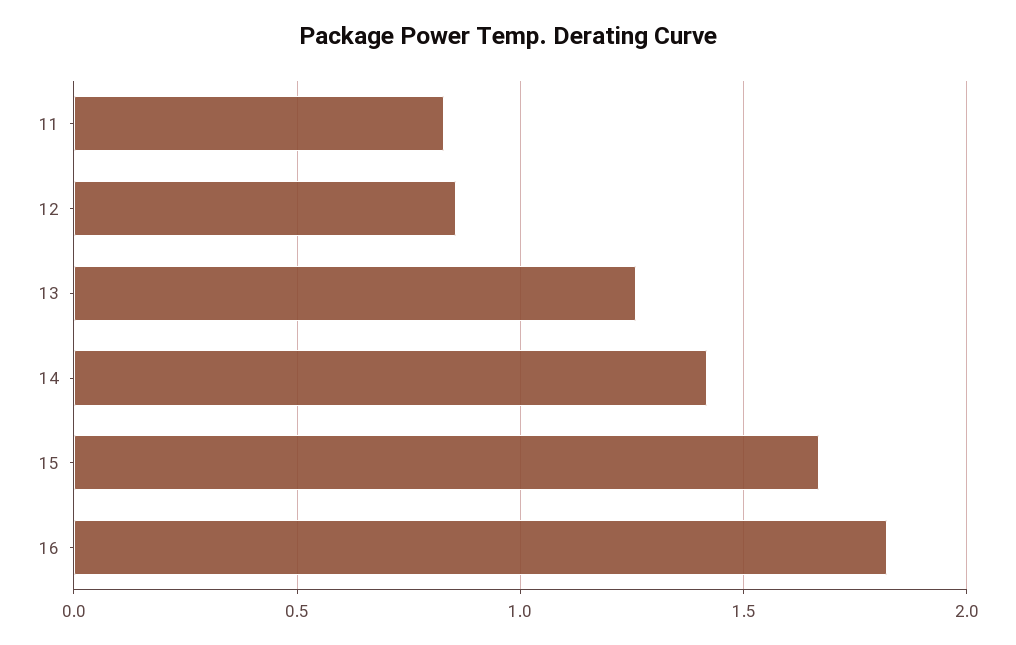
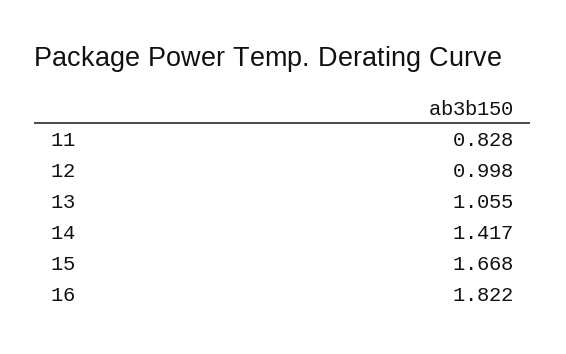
  {
    "11": 0.828,
-   "12": 0.85,
+   "12": 0.998,
-   "13": 1.25,
+   "13": 1.055,
    "14": 1.417,
    "15": 1.668,
    "16": 1.822
  }

